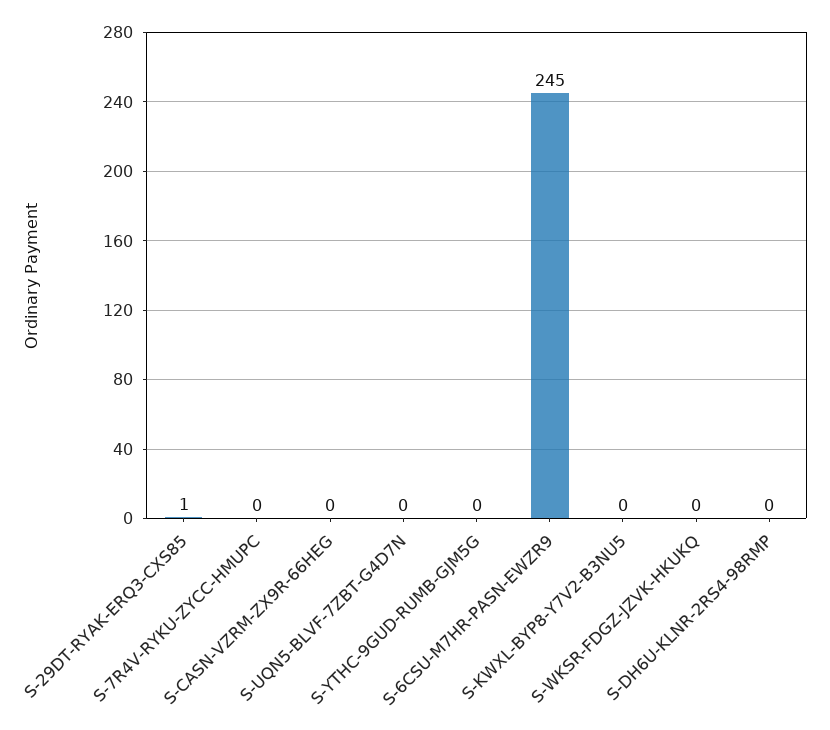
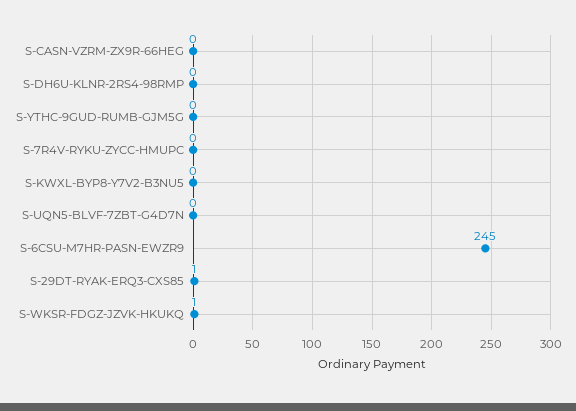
  {
    "S-29DT-RYAK-ERQ3-CXS85": 1,
    "S-7R4V-RYKU-ZYCC-HMUPC": 0,
    "S-CASN-VZRM-ZX9R-66HEG": 0,
    "S-UQN5-BLVF-7ZBT-G4D7N": 0,
    "S-YTHC-9GUD-RUMB-GJM5G": 0,
    "S-6CSU-M7HR-PASN-EWZR9": 245,
    "S-KWXL-BYP8-Y7V2-B3NU5": 0,
-   "S-WKSR-FDGZ-JZVK-HKUKQ": 0,
+   "S-WKSR-FDGZ-JZVK-HKUKQ": 1,
    "S-DH6U-KLNR-2RS4-98RMP": 0
  }

